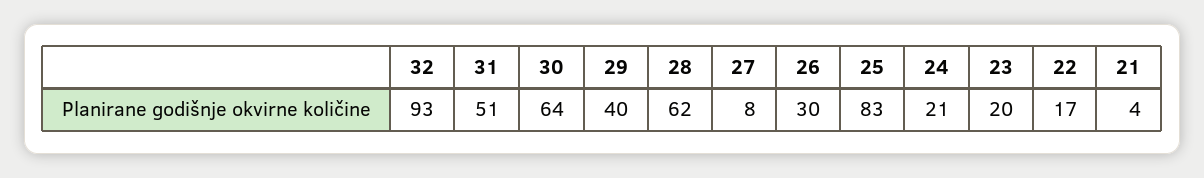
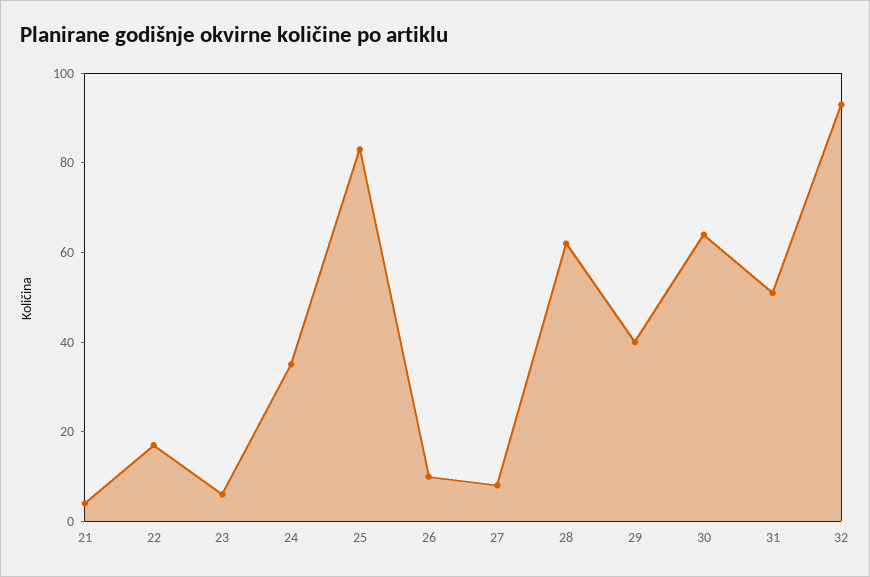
  {
    "32": 93,
    "31": 51,
    "30": 64,
    "29": 40,
    "28": 62,
    "27": 8,
-   "26": 30,
+   "26": 10,
    "25": 83,
-   "24": 21,
+   "24": 35,
-   "23": 20,
+   "23": 5,
    "22": 17,
    "21": 4
  }

